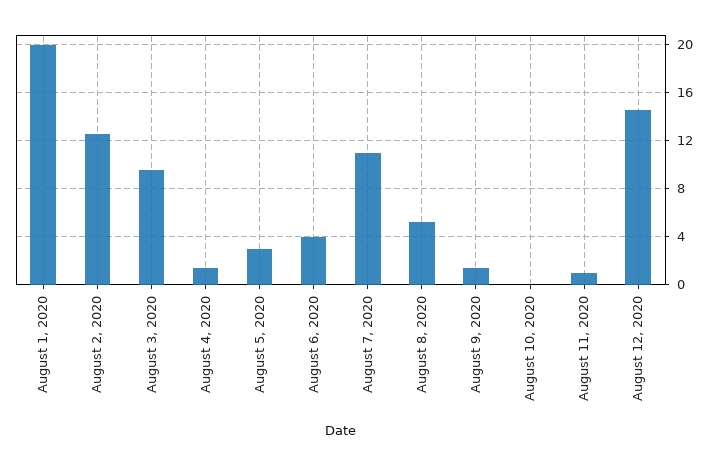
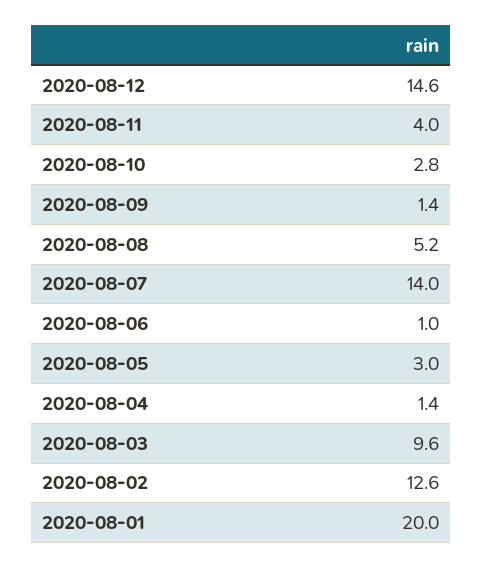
  {
    "August 1, 2020": 20,
    "August 2, 2020": 12.6,
    "August 3, 2020": 9.6,
    "August 4, 2020": 1.4,
    "August 5, 2020": 3,
-   "August 6, 2020": 4,
+   "August 6, 2020": 1,
-   "August 7, 2020": 11,
+   "August 7, 2020": 14,
    "August 8, 2020": 5.2,
    "August 9, 2020": 1.4,
-   "August 10, 2020": 0,
+   "August 10, 2020": 2.8,
-   "August 11, 2020": 1,
+   "August 11, 2020": 4,
    "August 12, 2020": 14.6
  }

